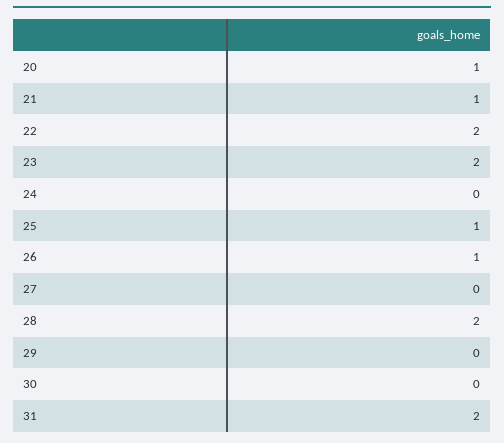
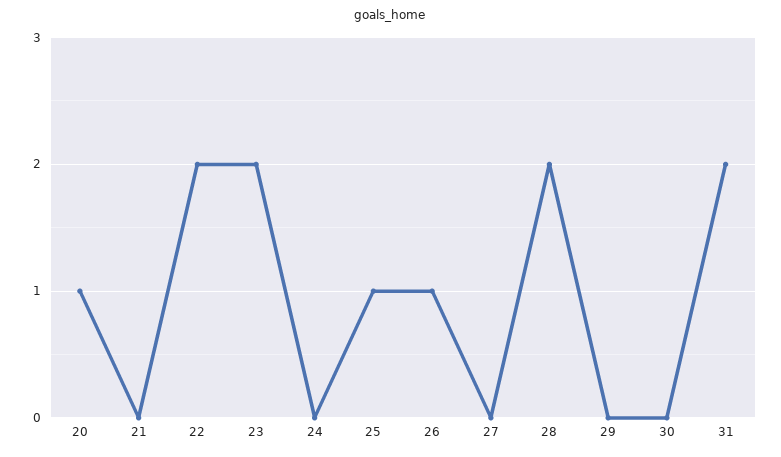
  {
    "20": 1,
-   "21": 1,
+   "21": 0,
    "22": 2,
    "23": 2,
    "24": 0,
    "25": 1,
    "26": 1,
    "27": 0,
    "28": 2,
    "29": 0,
    "30": 0,
    "31": 2
  }

